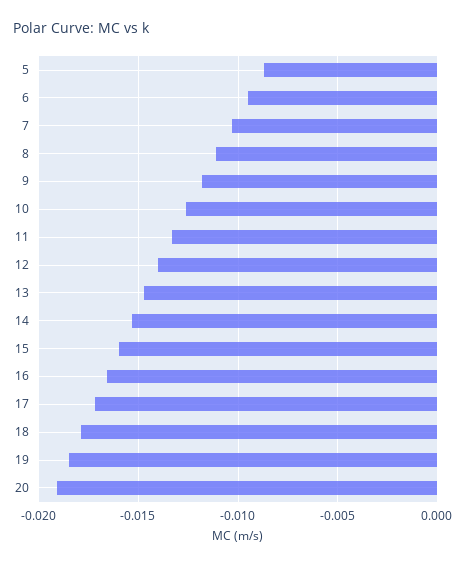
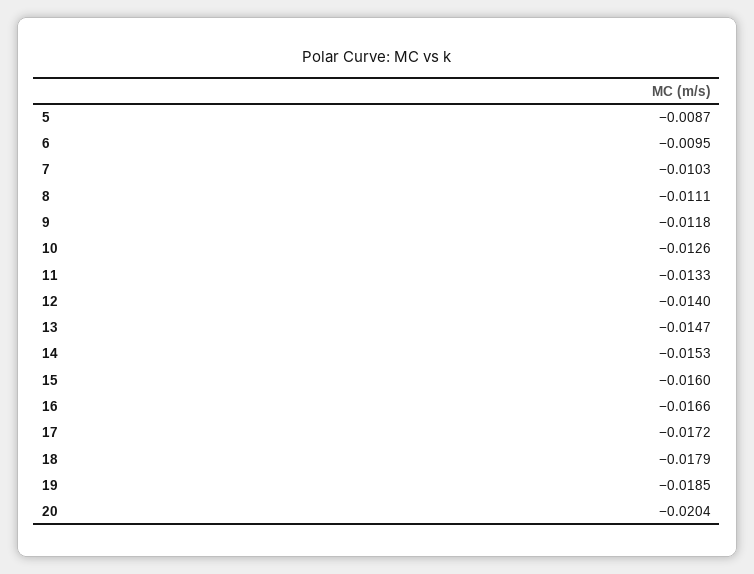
  {
    "5": -0.0087,
    "6": -0.0095,
    "7": -0.0103,
    "8": -0.0111,
    "9": -0.0118,
    "10": -0.0126,
    "11": -0.0133,
    "12": -0.014,
    "13": -0.0147,
    "14": -0.0153,
    "15": -0.016,
    "16": -0.0166,
    "17": -0.0172,
    "18": -0.0179,
    "19": -0.0185,
-   "20": -0.019
+   "20": -0.0204
  }

